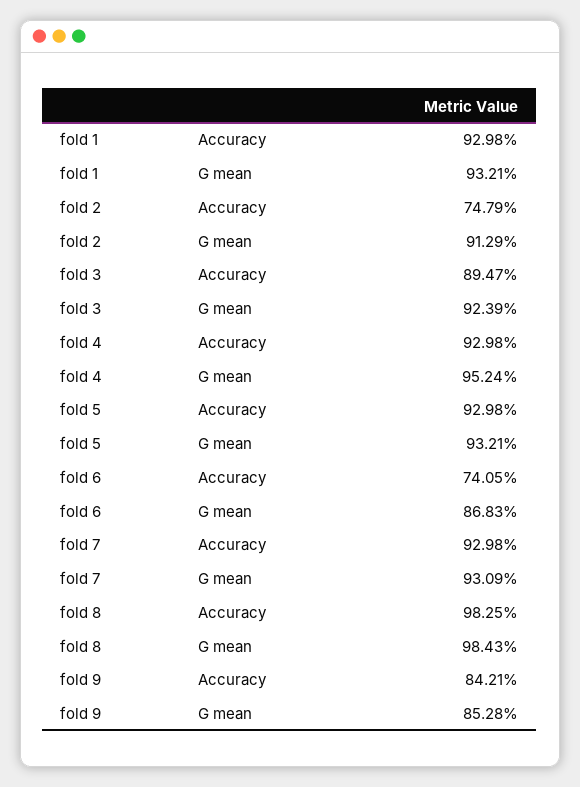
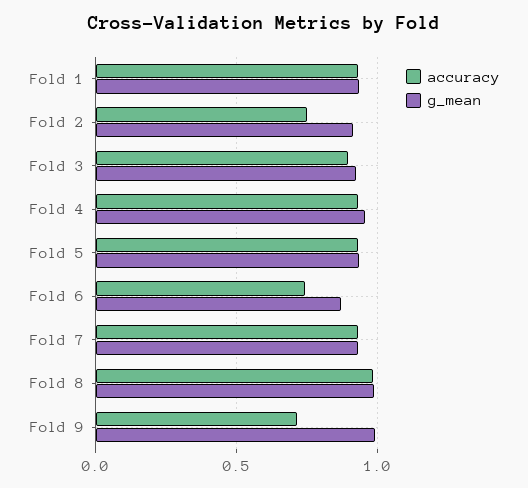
  {
    "Accuracy": {
      "fold 1": 0.9298,
      "fold 2": 0.7479,
      "fold 3": 0.8947,
      "fold 4": 0.9298,
      "fold 5": 0.9298,
      "fold 6": 0.7405,
      "fold 7": 0.9298,
      "fold 8": 0.9825,
-     "fold 9": 0.8421
+     "fold 9": 0.7
    },
    "G mean": {
      "fold 1": 0.9321,
      "fold 2": 0.9129,
      "fold 3": 0.9239,
      "fold 4": 0.9524,
      "fold 5": 0.9321,
      "fold 6": 0.8683,
      "fold 7": 0.9309,
      "fold 8": 0.9843,
-     "fold 9": 0.8528
+     "fold 9": 1
    }
  }

